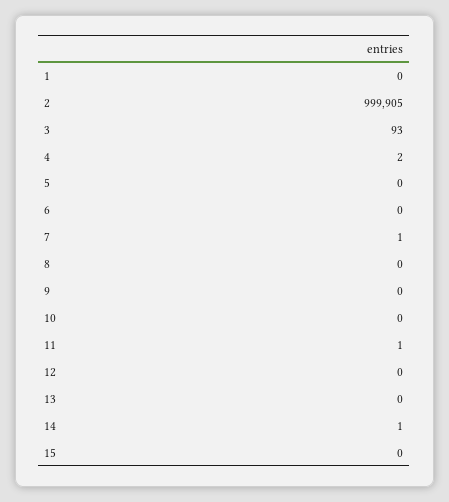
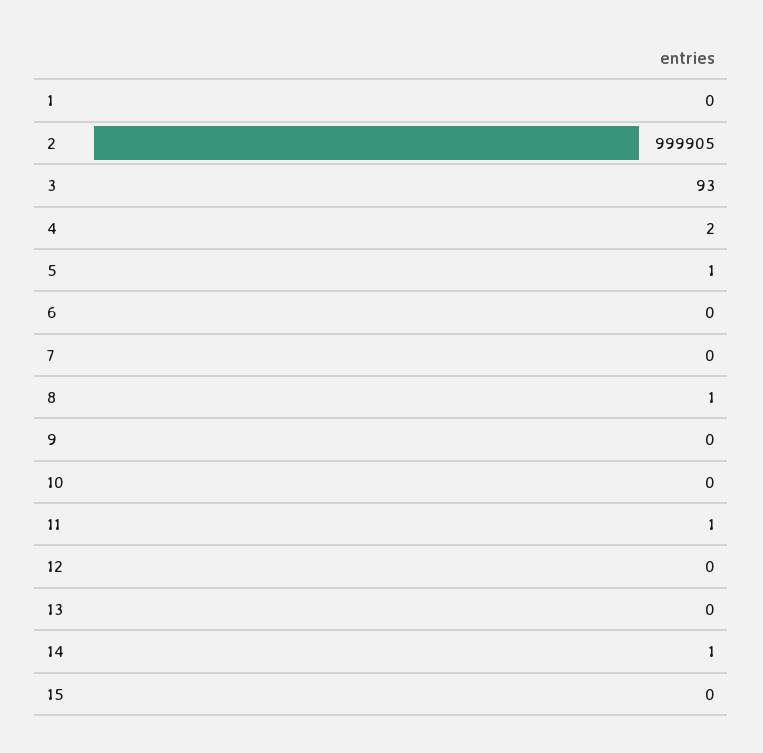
  {
    "1": 0,
    "2": 999905,
    "3": 93,
    "4": 2,
-   "5": 0,
+   "5": 1,
    "6": 0,
-   "7": 1,
+   "7": 0,
-   "8": 0,
+   "8": 1,
    "9": 0,
    "10": 0,
    "11": 1,
    "12": 0,
    "13": 0,
    "14": 1,
    "15": 0
  }

